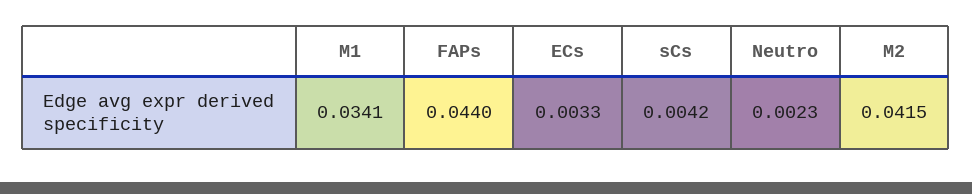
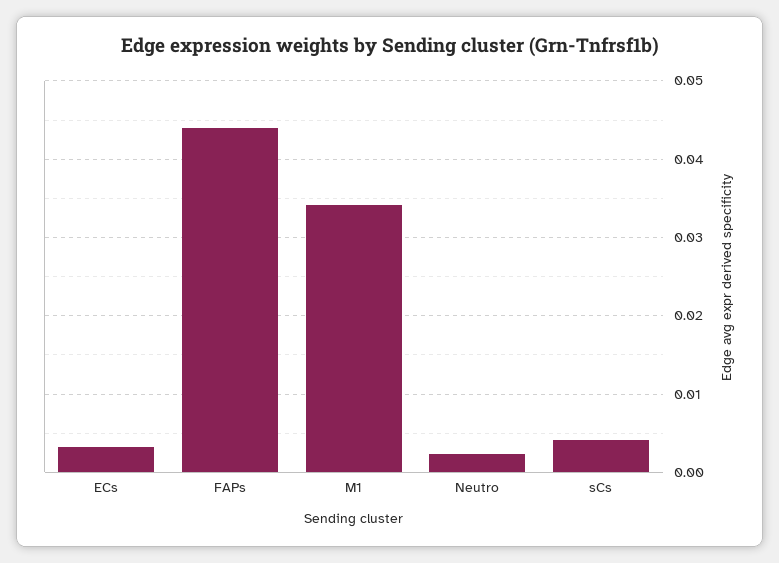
  {
    "M1": 0.0341,
    "FAPs": 0.044,
    "ECs": 0.0033,
    "sCs": 0.0042,
-   "Neutro": 0.0023,
+   "Neutro": 0.0023
-   "M2": 0.0415
  }

